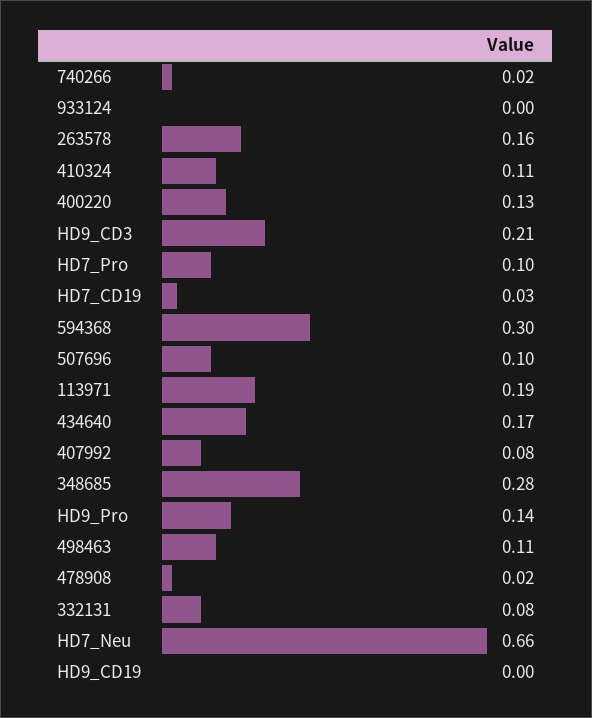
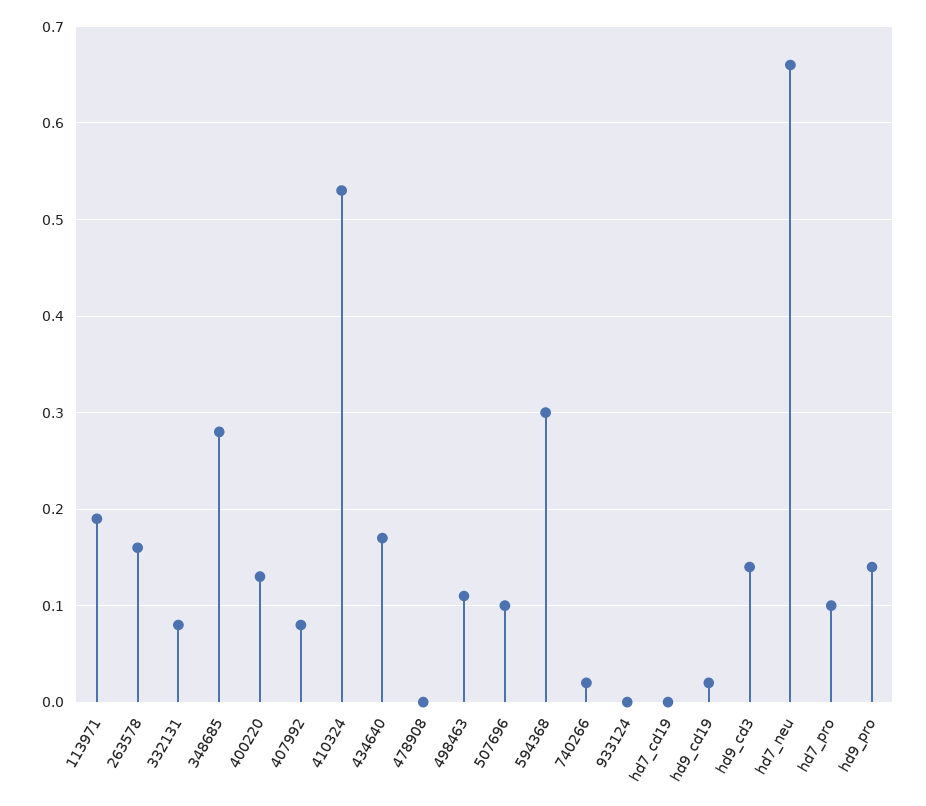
  {
    "740266": 0.02,
    "933124": 0,
    "263578": 0.16,
-   "410324": 0.11,
+   "410324": 0.53,
    "400220": 0.13,
-   "HD9_CD3": 0.21,
+   "HD9_CD3": 0.14,
    "HD7_Pro": 0.1,
-   "HD7_CD19": 0.03,
+   "HD7_CD19": 0,
    "594368": 0.3,
    "507696": 0.1,
    "113971": 0.19,
    "434640": 0.17,
    "407992": 0.08,
    "348685": 0.28,
    "HD9_Pro": 0.14,
    "498463": 0.11,
-   "478908": 0.02,
+   "478908": 0,
    "332131": 0.08,
    "HD7_Neu": 0.66,
-   "HD9_CD19": 0
+   "HD9_CD19": 0.02
  }

